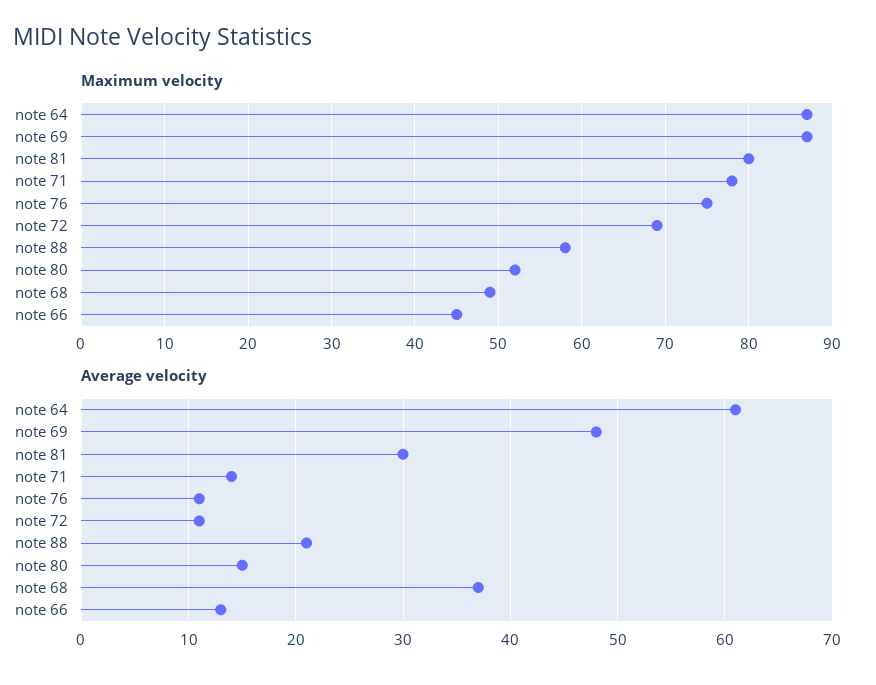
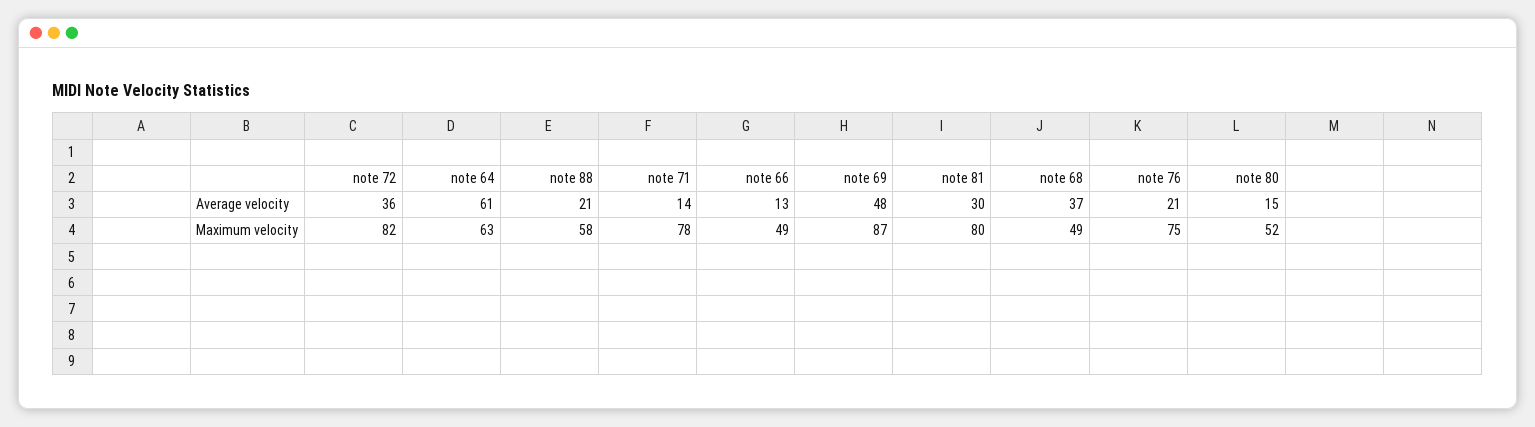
  {
    "Maximum velocity": {
-     "note 64": 87,
+     "note 64": 63,
      "note 69": 87,
      "note 81": 80,
      "note 71": 78,
      "note 76": 75,
-     "note 72": 69,
+     "note 72": 82,
      "note 88": 58,
      "note 80": 52,
      "note 68": 49,
-     "note 66": 45
+     "note 66": 49
    },
    "Average velocity": {
      "note 64": 61,
      "note 69": 48,
      "note 81": 30,
      "note 71": 14,
-     "note 76": 11,
+     "note 76": 21,
-     "note 72": 11,
+     "note 72": 36,
      "note 88": 21,
      "note 80": 15,
      "note 68": 37,
      "note 66": 13
    }
  }

